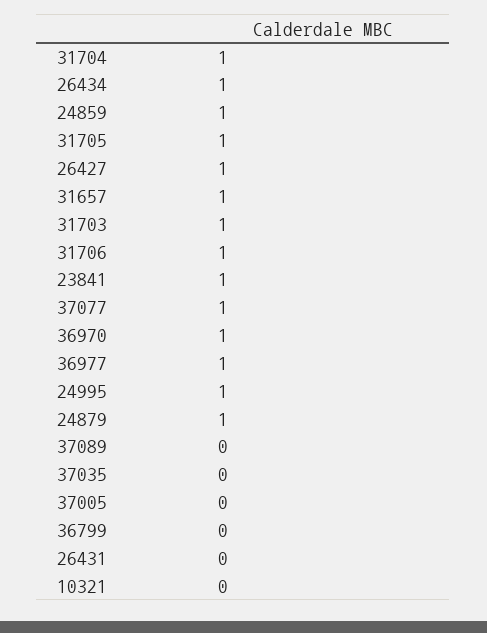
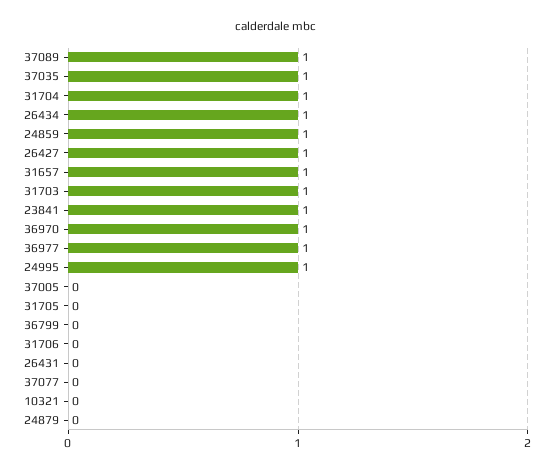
  {
    "31704": 1,
    "26434": 1,
    "24859": 1,
-   "31705": 1,
+   "31705": 0,
    "26427": 1,
    "31657": 1,
    "31703": 1,
-   "31706": 1,
+   "31706": 0,
    "23841": 1,
-   "37077": 1,
+   "37077": 0,
    "36970": 1,
    "36977": 1,
    "24995": 1,
-   "24879": 1,
+   "24879": 0,
-   "37089": 0,
+   "37089": 1,
-   "37035": 0,
+   "37035": 1,
    "37005": 0,
    "36799": 0,
    "26431": 0,
    "10321": 0
  }

